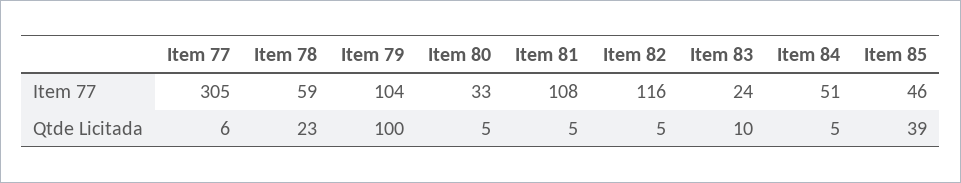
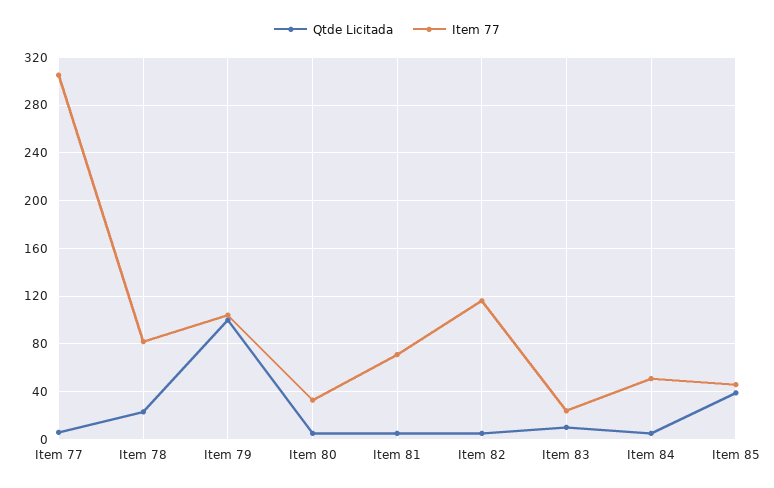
  {
    "Item 77": {
      "Item 77": 305,
-     "Item 78": 59,
+     "Item 78": 80,
      "Item 79": 104,
      "Item 80": 33,
-     "Item 81": 108,
+     "Item 81": 70,
      "Item 82": 116,
      "Item 83": 24,
      "Item 84": 51,
      "Item 85": 46
    },
    "Qtde Licitada": {
      "Item 77": 6,
      "Item 78": 23,
      "Item 79": 100,
      "Item 80": 5,
      "Item 81": 5,
      "Item 82": 5,
      "Item 83": 10,
      "Item 84": 5,
      "Item 85": 39
    }
  }

